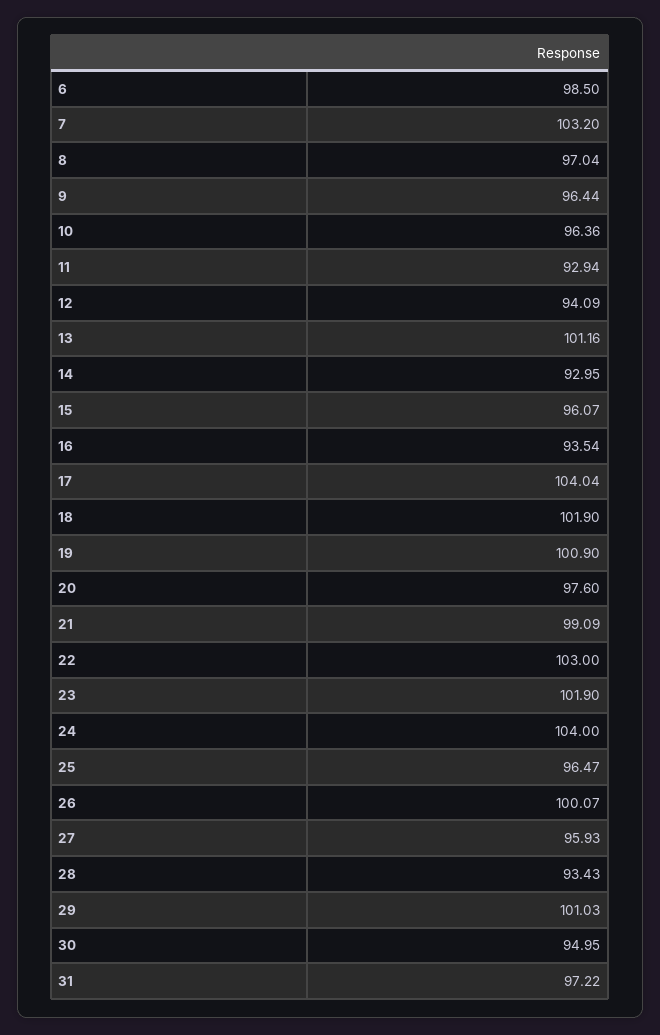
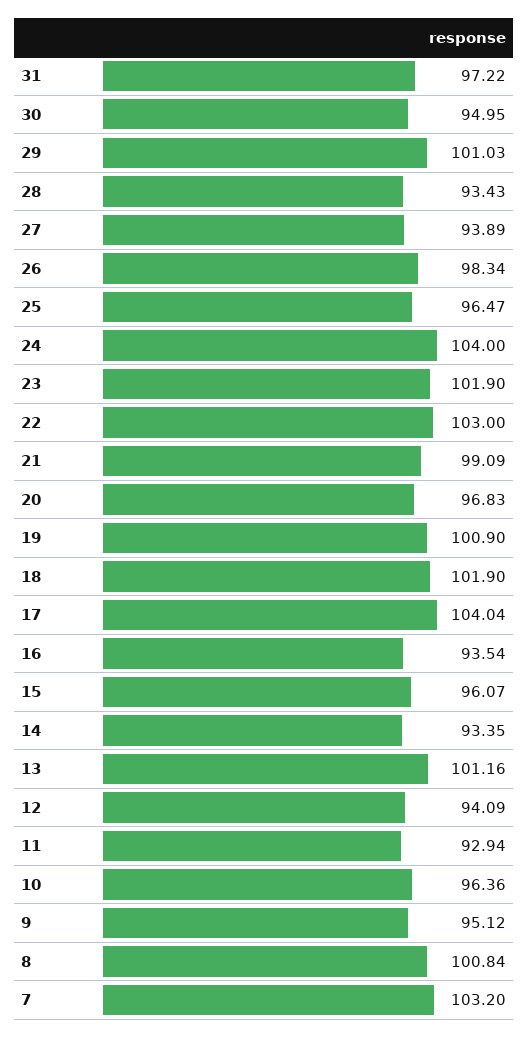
  {
-   "6": 98.5,
    "7": 103.2,
-   "8": 97.04,
+   "8": 100.84,
-   "9": 96.44,
+   "9": 95.12,
    "10": 96.36,
    "11": 92.94,
    "12": 94.09,
    "13": 101.16,
-   "14": 92.95,
+   "14": 93.35,
    "15": 96.07,
    "16": 93.54,
    "17": 104.04,
    "18": 101.9,
    "19": 100.9,
-   "20": 97.6,
+   "20": 96.83,
    "21": 99.09,
    "22": 103,
    "23": 101.9,
    "24": 104,
    "25": 96.47,
-   "26": 100.07,
+   "26": 98.34,
-   "27": 95.93,
+   "27": 93.89,
    "28": 93.43,
    "29": 101.03,
    "30": 94.95,
    "31": 97.22
  }

